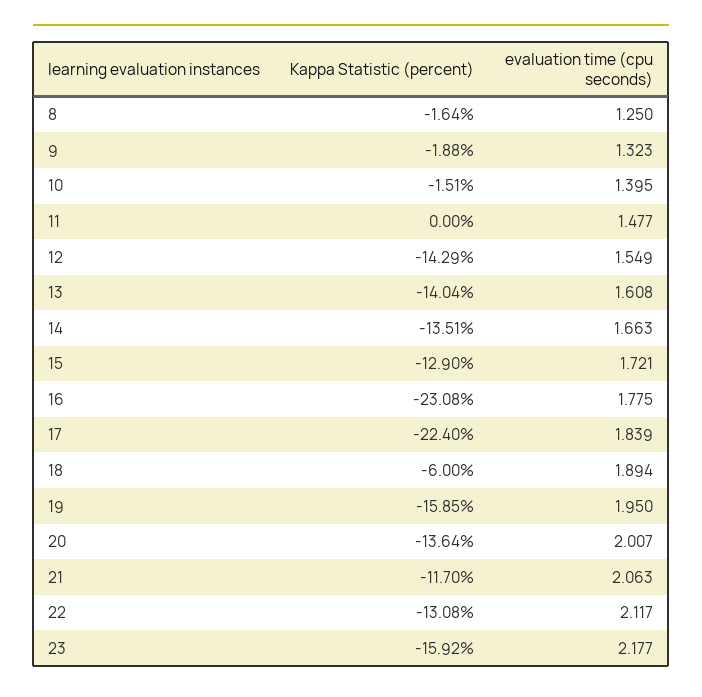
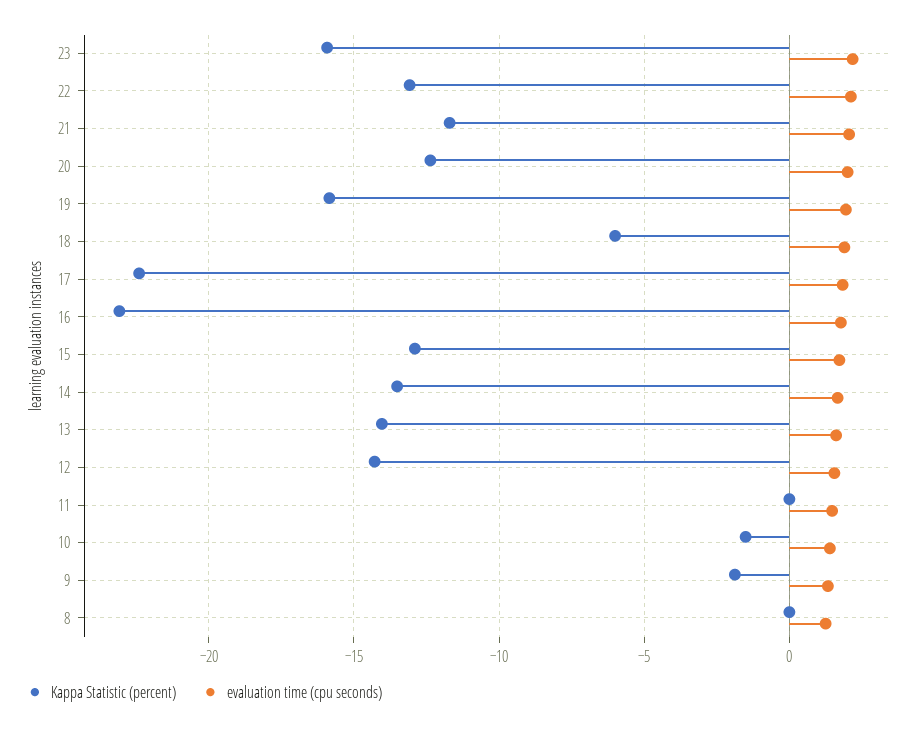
  {
    "Kappa Statistic (percent)": {
-     "8": -1.64,
+     "8": 0,
      "9": -1.88,
      "10": -1.51,
      "11": 0,
      "12": -14.29,
      "13": -14.04,
      "14": -13.51,
      "15": -12.9,
      "16": -23.08,
      "17": -22.4,
      "18": -6,
      "19": -15.85,
-     "20": -13.64,
+     "20": -12.5,
      "21": -11.7,
      "22": -13.08,
      "23": -15.92
    },
    "evaluation time (cpu seconds)": {
      "8": 1.25,
      "9": 1.323,
      "10": 1.395,
      "11": 1.477,
      "12": 1.549,
      "13": 1.608,
      "14": 1.663,
      "15": 1.721,
      "16": 1.775,
      "17": 1.839,
      "18": 1.894,
      "19": 1.95,
      "20": 2.007,
      "21": 2.063,
      "22": 2.117,
      "23": 2.177
    }
  }

